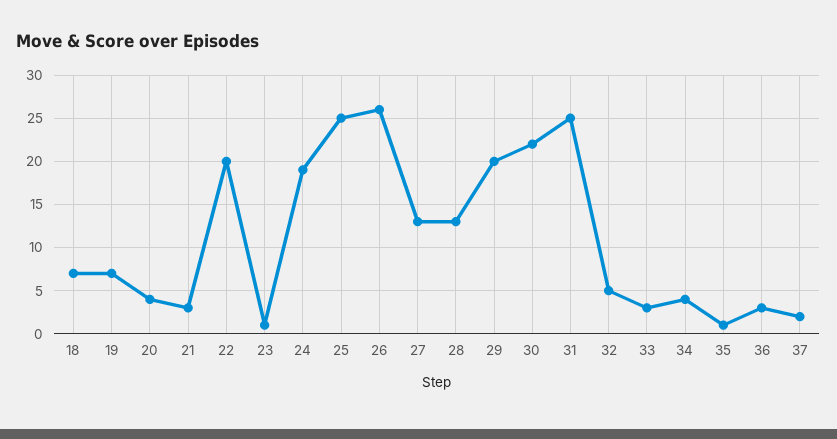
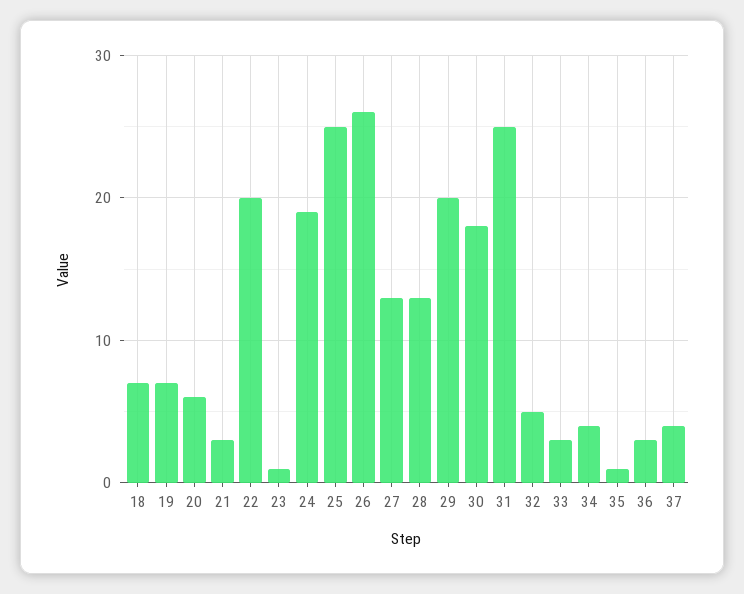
  {
    "18": 7,
    "19": 7,
-   "20": 4,
+   "20": 6,
    "21": 3,
    "22": 20,
    "23": 1,
    "24": 19,
    "25": 25,
    "26": 26,
    "27": 13,
    "28": 13,
    "29": 20,
-   "30": 22,
+   "30": 18,
    "31": 25,
    "32": 5,
    "33": 3,
    "34": 4,
    "35": 1,
    "36": 3,
-   "37": 2
+   "37": 4
  }

